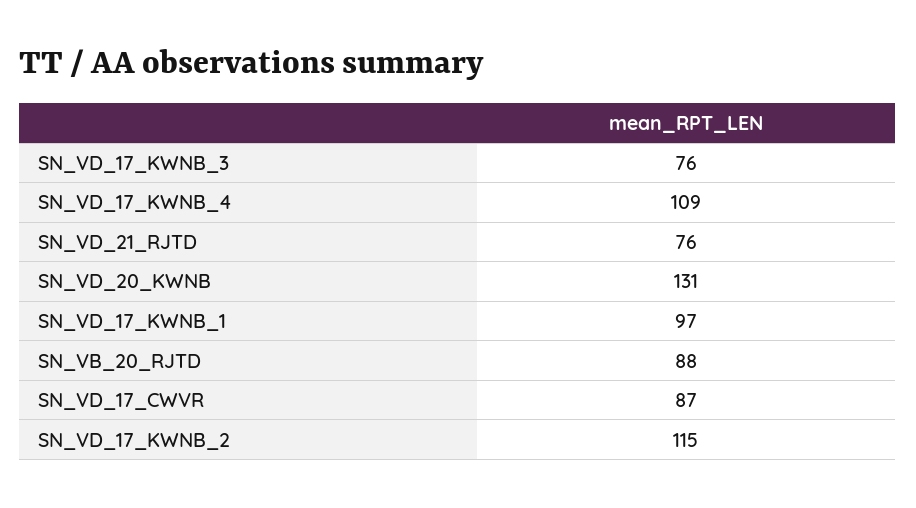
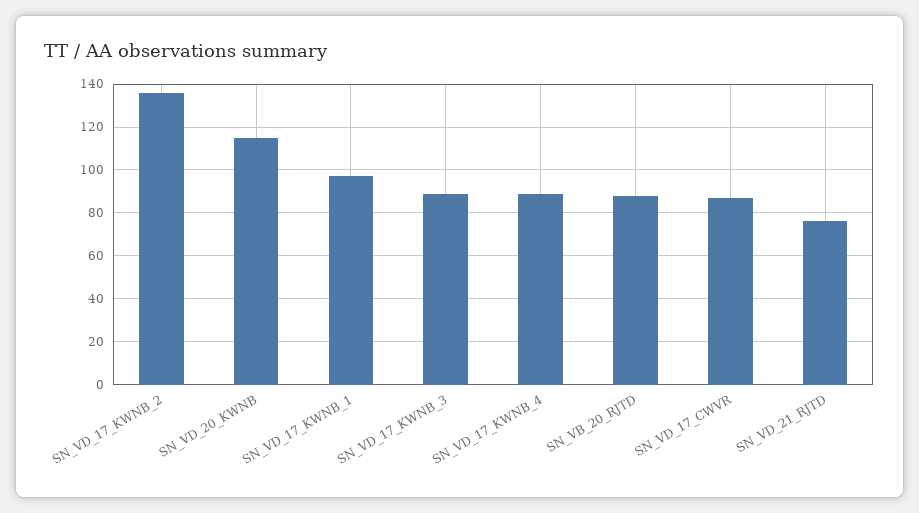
  {
-   "SN_VD_17_KWNB_3": 76,
+   "SN_VD_17_KWNB_3": 90,
-   "SN_VD_17_KWNB_4": 109,
+   "SN_VD_17_KWNB_4": 90,
    "SN_VD_21_RJTD": 76,
-   "SN_VD_20_KWNB": 131,
+   "SN_VD_20_KWNB": 115,
    "SN_VD_17_KWNB_1": 97,
    "SN_VB_20_RJTD": 88,
    "SN_VD_17_CWVR": 87,
-   "SN_VD_17_KWNB_2": 115
+   "SN_VD_17_KWNB_2": 135
  }

